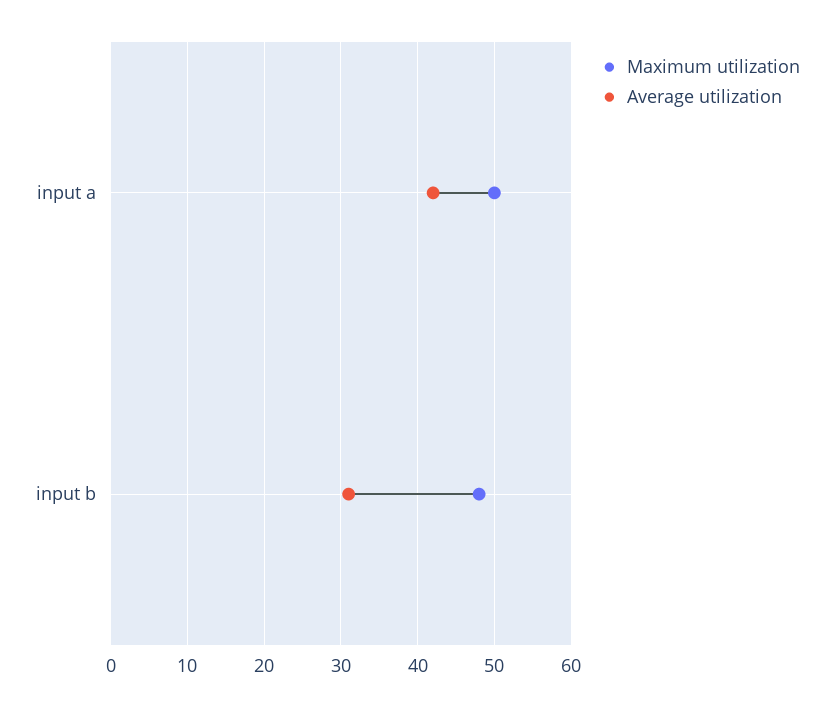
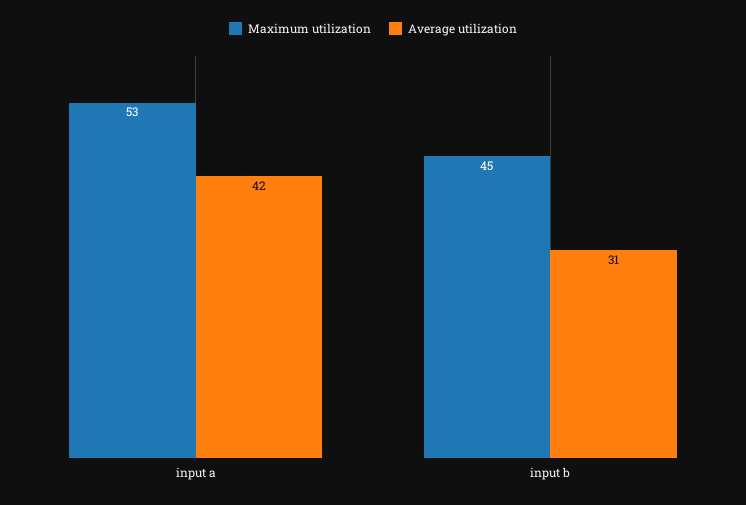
  {
    "Maximum utilization": {
-     "input a": 50,
+     "input a": 53,
-     "input b": 48
+     "input b": 45
    },
    "Average utilization": {
      "input a": 42,
      "input b": 31
    }
  }

